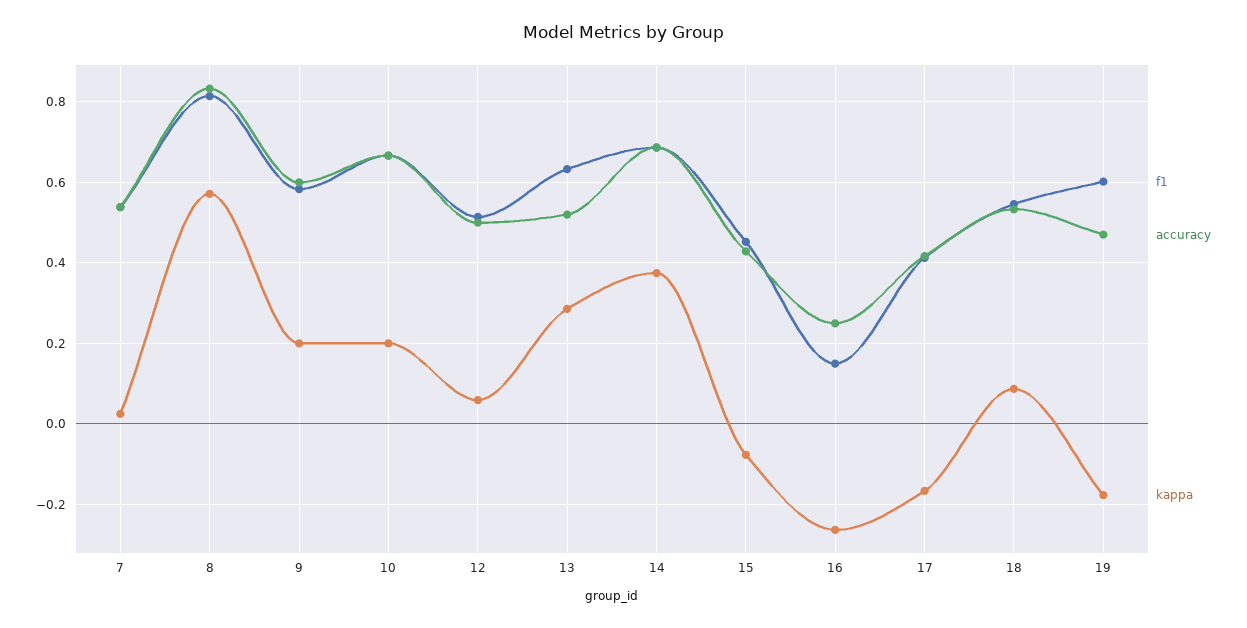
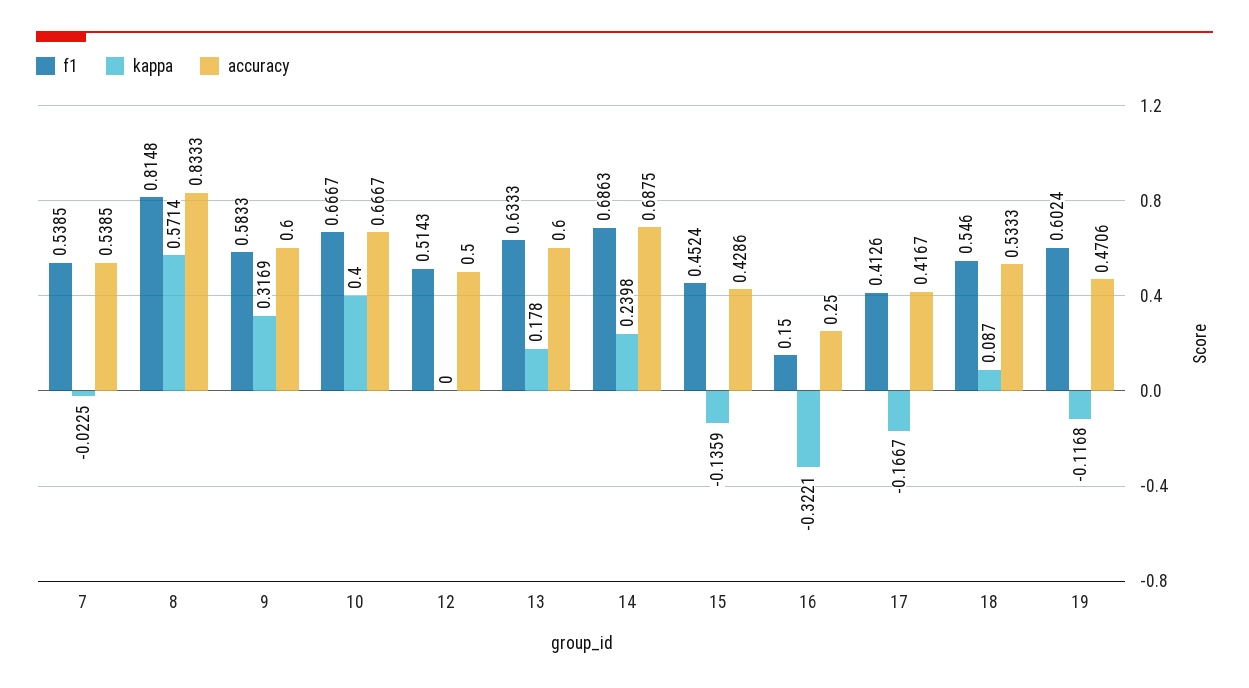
  {
    "f1": {
      "7": 0.5385,
      "8": 0.8148,
      "9": 0.5833,
      "10": 0.6667,
      "12": 0.5143,
      "13": 0.6333,
      "14": 0.6863,
      "15": 0.4524,
      "16": 0.15,
      "17": 0.4126,
      "18": 0.546,
      "19": 0.6024
    },
    "accuracy": {
      "7": 0.5385,
      "8": 0.8333,
      "9": 0.6,
      "10": 0.6667,
      "12": 0.5,
-     "13": 0.52,
+     "13": 0.6,
      "14": 0.6875,
      "15": 0.4286,
      "16": 0.25,
      "17": 0.4167,
      "18": 0.5333,
      "19": 0.4706
    },
    "kappa": {
-     "7": 0.02,
+     "7": -0.0225,
      "8": 0.5714,
-     "9": 0.2,
+     "9": 0.3169,
-     "10": 0.2,
+     "10": 0.4,
-     "12": 0.06,
+     "12": 0,
-     "13": 0.28,
+     "13": 0.178,
-     "14": 0.38,
+     "14": 0.2398,
-     "15": -0.08,
+     "15": -0.1359,
-     "16": -0.26,
+     "16": -0.3221,
      "17": -0.1667,
      "18": 0.087,
-     "19": -0.18
+     "19": -0.1168
    }
  }

